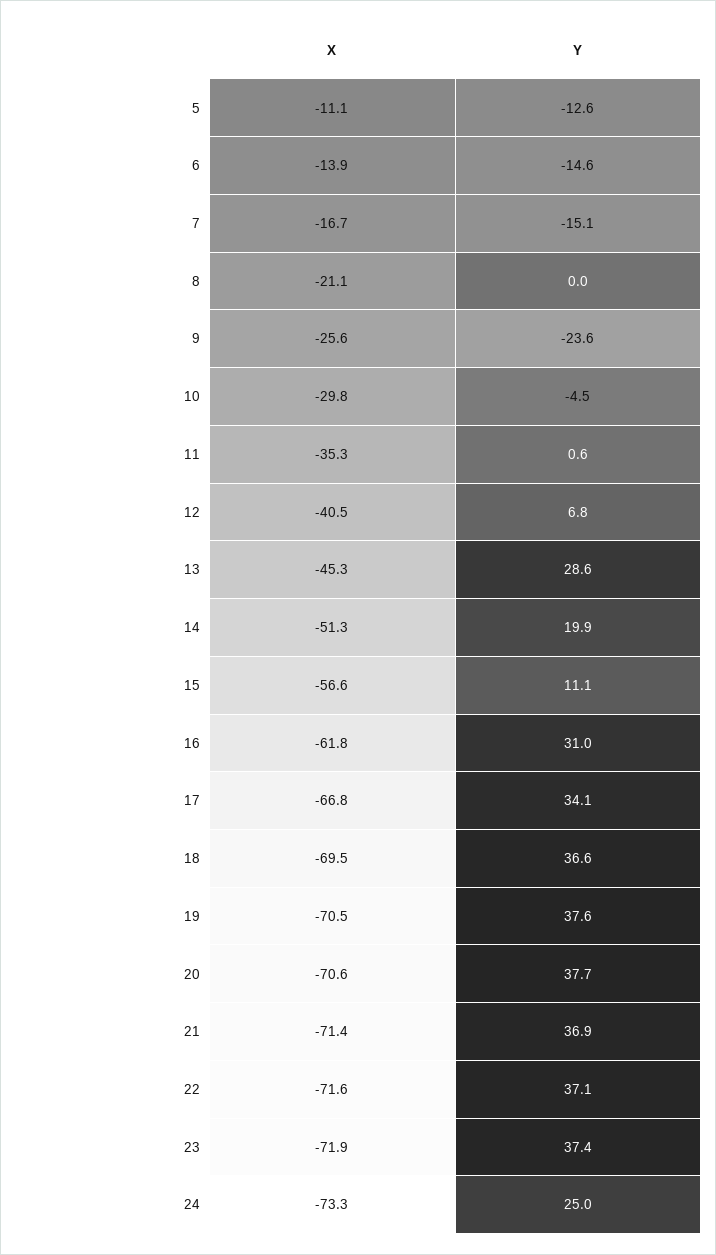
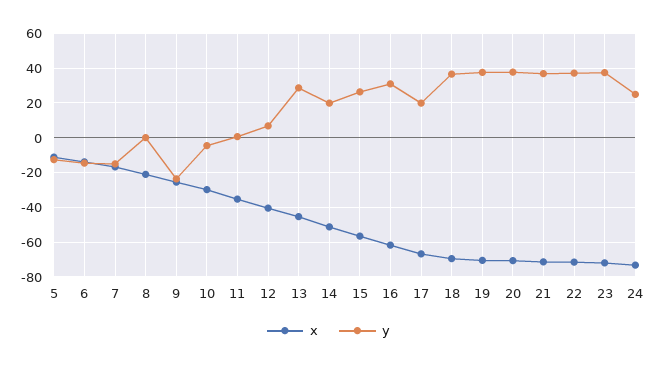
  {
    "X": {
      "5": -11.1,
      "6": -13.9,
      "7": -16.7,
      "8": -21.1,
      "9": -25.6,
      "10": -29.8,
      "11": -35.3,
      "12": -40.5,
      "13": -45.3,
      "14": -51.3,
      "15": -56.6,
      "16": -61.8,
      "17": -66.8,
      "18": -69.5,
      "19": -70.5,
      "20": -70.6,
      "21": -71.4,
      "22": -71.6,
      "23": -71.9,
      "24": -73.3
    },
    "Y": {
      "5": -12.6,
      "6": -14.6,
      "7": -15.1,
      "8": 0,
      "9": -23.6,
      "10": -4.5,
      "11": 0.6,
      "12": 6.8,
      "13": 28.6,
      "14": 19.9,
-     "15": 11.1,
+     "15": 25,
      "16": 31,
-     "17": 34.1,
+     "17": 20,
      "18": 36.6,
      "19": 37.6,
      "20": 37.7,
      "21": 36.9,
      "22": 37.1,
      "23": 37.4,
      "24": 25
    }
  }

